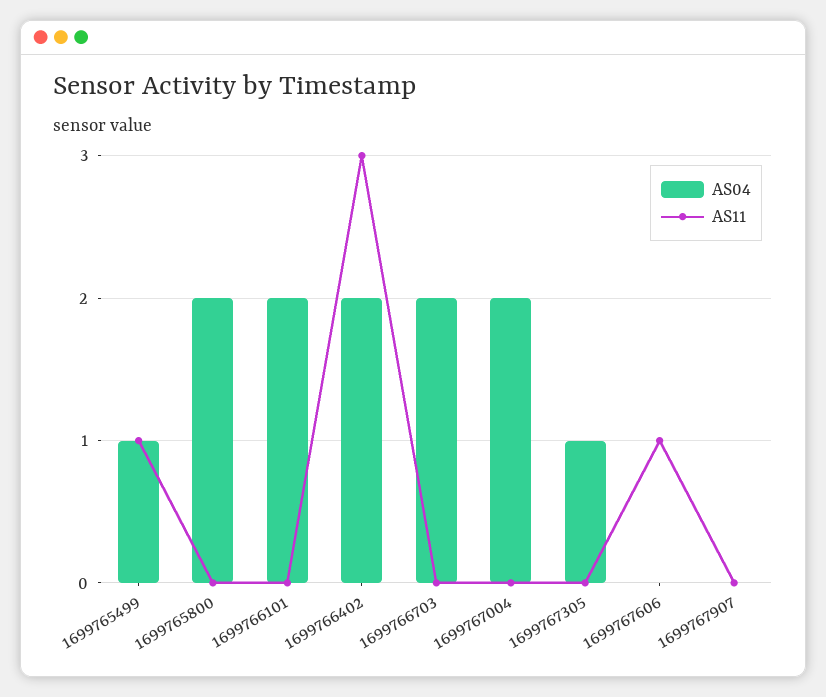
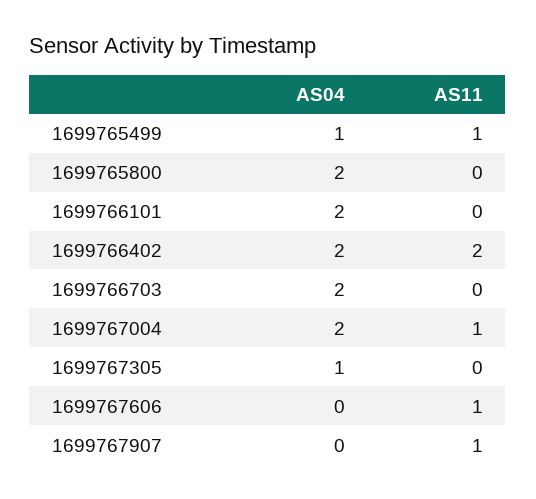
  {
    "AS04": {
      "1699765499": 1,
      "1699765800": 2,
      "1699766101": 2,
      "1699766402": 2,
      "1699766703": 2,
      "1699767004": 2,
      "1699767305": 1,
      "1699767606": 0,
      "1699767907": 0
    },
    "AS11": {
      "1699765499": 1,
      "1699765800": 0,
      "1699766101": 0,
-     "1699766402": 3,
+     "1699766402": 2,
      "1699766703": 0,
-     "1699767004": 0,
+     "1699767004": 1,
      "1699767305": 0,
      "1699767606": 1,
-     "1699767907": 0
+     "1699767907": 1
    }
  }

